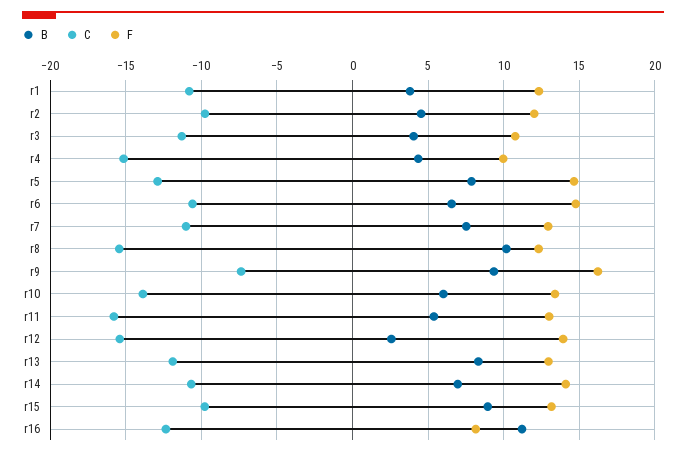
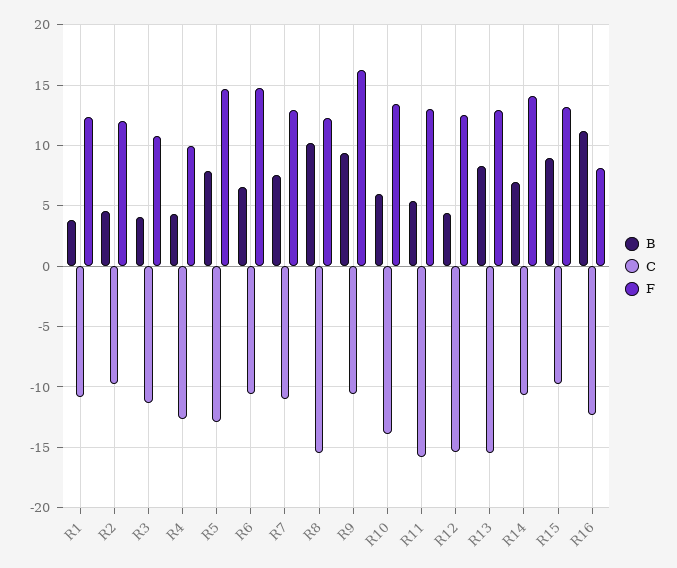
  {
    "B": {
      "r1": 4,
      "r2": 4.5,
      "r3": 4,
      "r4": 4.5,
      "r5": 8,
      "r6": 6.5,
      "r7": 7.5,
      "r8": 10,
      "r9": 9.5,
      "r10": 6,
      "r11": 5.5,
-     "r12": 2.5,
+     "r12": 4.5,
      "r13": 8.5,
      "r14": 7,
      "r15": 9,
      "r16": 11
    },
    "C": {
      "r1": -11,
      "r2": -10,
      "r3": -11.5,
-     "r4": -15,
+     "r4": -12.5,
      "r5": -13,
      "r6": -10.5,
      "r7": -11,
      "r8": -15.5,
-     "r9": -7.5,
+     "r9": -10.5,
      "r10": -14,
      "r11": -16,
      "r12": -15.5,
-     "r13": -12,
+     "r13": -15.5,
      "r14": -10.5,
      "r15": -10,
      "r16": -12.5
    },
    "F": {
      "r1": 12.5,
      "r2": 12,
      "r3": 11,
      "r4": 10,
      "r5": 14.5,
      "r6": 15,
      "r7": 13,
      "r8": 12.5,
      "r9": 16,
      "r10": 13.5,
      "r11": 13,
-     "r12": 14,
+     "r12": 12.5,
      "r13": 13,
      "r14": 14,
      "r15": 13,
      "r16": 8
    }
  }

